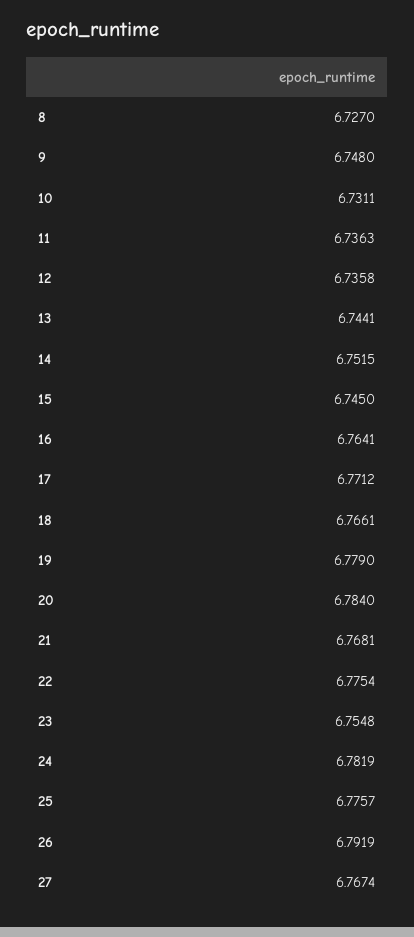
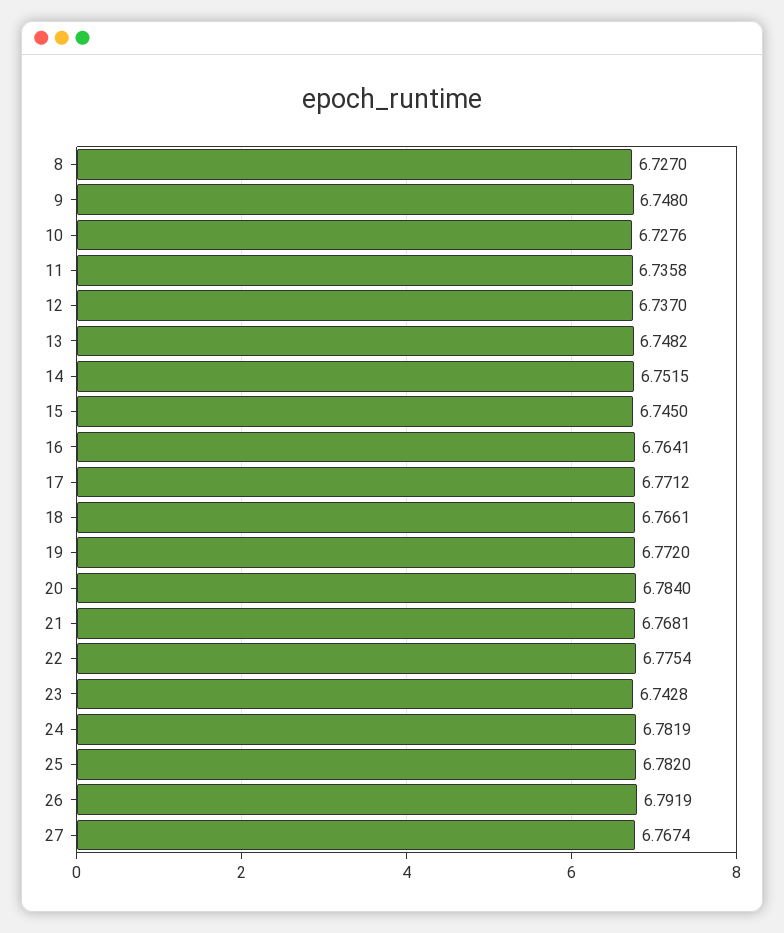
  {
    "8": 6.727,
    "9": 6.748,
-   "10": 6.7311,
+   "10": 6.7276,
-   "11": 6.7363,
+   "11": 6.7358,
-   "12": 6.7358,
+   "12": 6.737,
-   "13": 6.7441,
+   "13": 6.7482,
    "14": 6.7515,
    "15": 6.745,
    "16": 6.7641,
    "17": 6.7712,
    "18": 6.7661,
-   "19": 6.779,
+   "19": 6.772,
    "20": 6.784,
    "21": 6.7681,
    "22": 6.7754,
-   "23": 6.7548,
+   "23": 6.7428,
    "24": 6.7819,
-   "25": 6.7757,
+   "25": 6.782,
    "26": 6.7919,
    "27": 6.7674
  }

